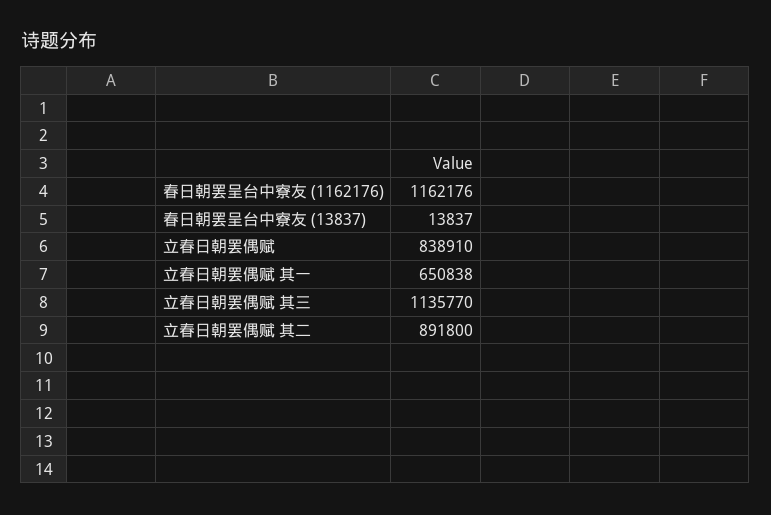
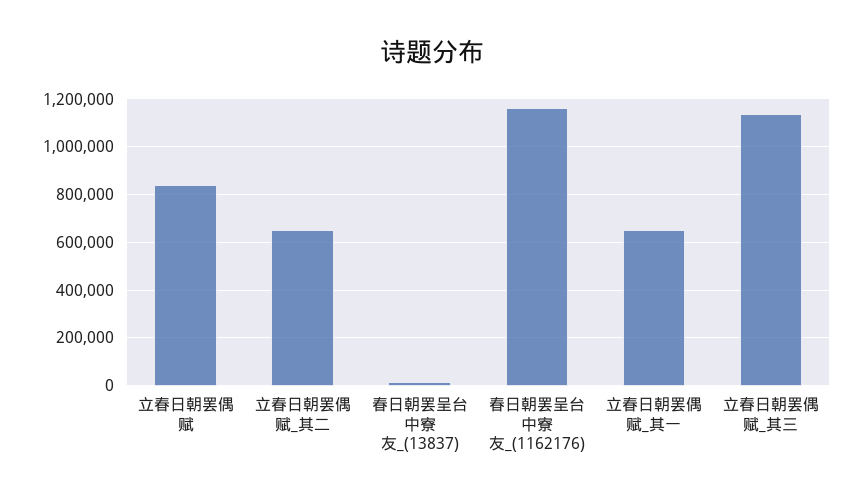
  {
    "春日朝罢呈台中寮友 (1162176)": 1162176,
    "春日朝罢呈台中寮友 (13837)": 13837,
    "立春日朝罢偶赋": 838910,
    "立春日朝罢偶赋 其一": 650838,
    "立春日朝罢偶赋 其三": 1135770,
-   "立春日朝罢偶赋 其二": 891800
+   "立春日朝罢偶赋 其二": 650000
  }

